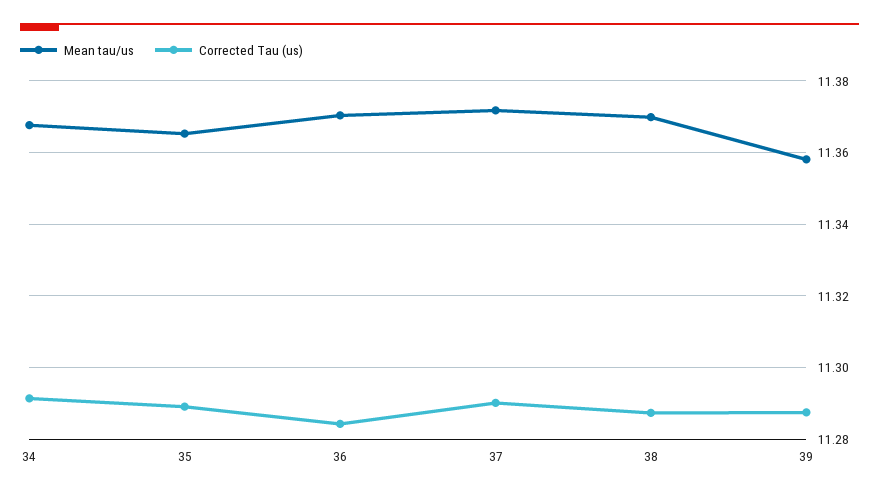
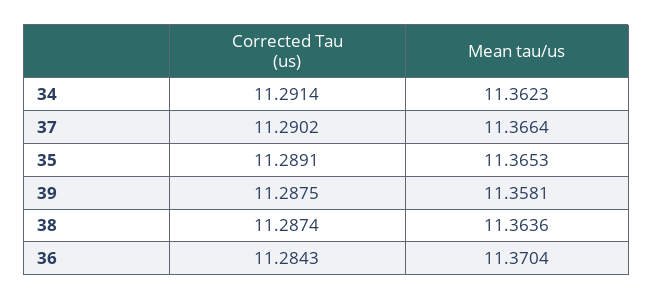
  {
    "Mean tau/us": {
-     "34": 11.368,
+     "34": 11.3623,
      "35": 11.3653,
      "36": 11.3704,
-     "37": 11.372,
+     "37": 11.3664,
-     "38": 11.37,
+     "38": 11.3636,
      "39": 11.3581
    },
    "Corrected Tau (us)": {
      "34": 11.2914,
      "35": 11.2891,
      "36": 11.2843,
      "37": 11.2902,
      "38": 11.2874,
      "39": 11.2875
    }
  }

